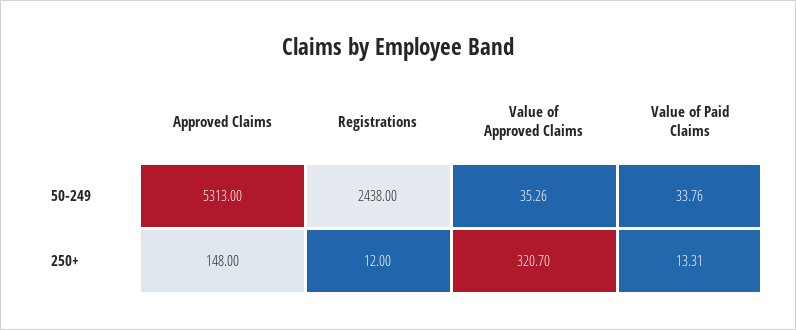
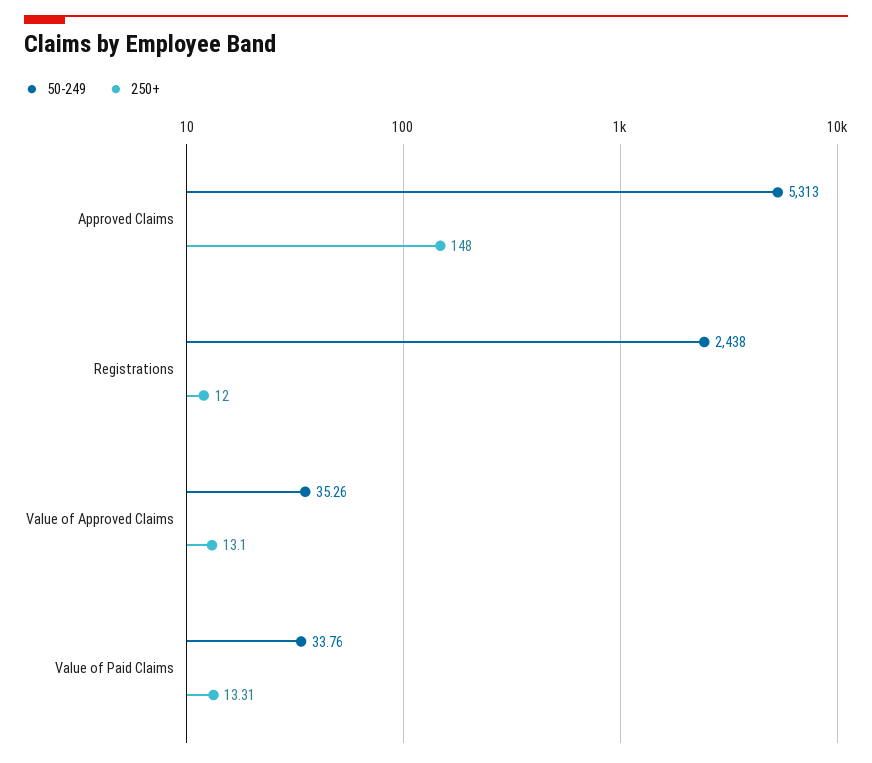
  {
    "50-249": {
      "Approved Claims": 5313,
      "Registrations": 2438,
      "Value of Approved Claims": 35.26,
      "Value of Paid Claims": 33.76
    },
    "250+": {
      "Approved Claims": 148,
      "Registrations": 12,
-     "Value of Approved Claims": 320.7,
+     "Value of Approved Claims": 13.1,
      "Value of Paid Claims": 13.31
    }
  }

